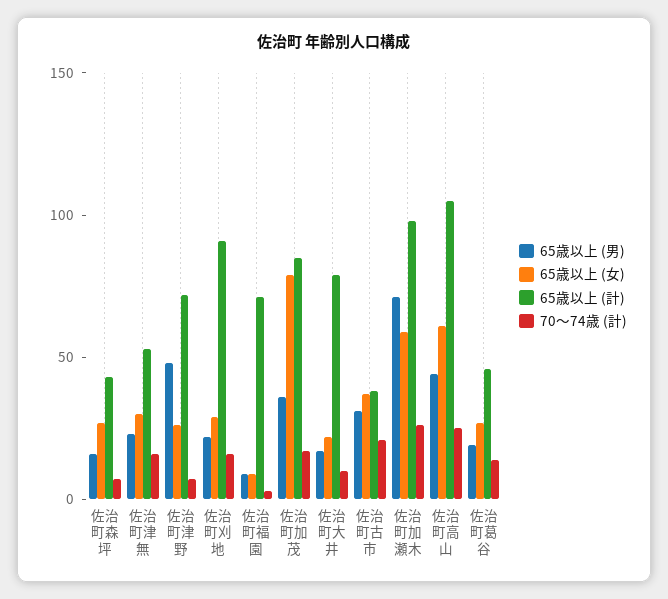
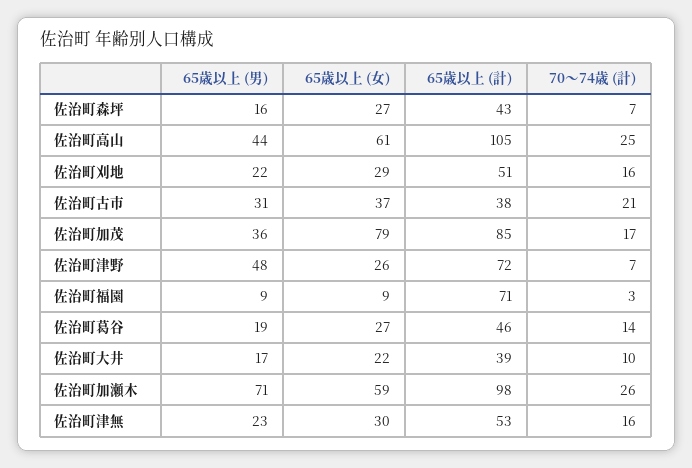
  {
    "65歳以上 (男)": {
      "佐治町森坪": 16,
      "佐治町津無": 23,
      "佐治町津野": 48,
      "佐治町刈地": 22,
      "佐治町福園": 9,
      "佐治町加茂": 36,
      "佐治町大井": 17,
      "佐治町古市": 31,
      "佐治町加瀬木": 71,
      "佐治町高山": 44,
      "佐治町葛谷": 19
    },
    "65歳以上 (女)": {
      "佐治町森坪": 27,
      "佐治町津無": 30,
      "佐治町津野": 26,
      "佐治町刈地": 29,
      "佐治町福園": 9,
      "佐治町加茂": 79,
      "佐治町大井": 22,
      "佐治町古市": 37,
      "佐治町加瀬木": 59,
      "佐治町高山": 61,
      "佐治町葛谷": 27
    },
    "65歳以上 (計)": {
      "佐治町森坪": 43,
      "佐治町津無": 53,
      "佐治町津野": 72,
-     "佐治町刈地": 90,
+     "佐治町刈地": 51,
      "佐治町福園": 71,
      "佐治町加茂": 85,
-     "佐治町大井": 80,
+     "佐治町大井": 39,
      "佐治町古市": 38,
      "佐治町加瀬木": 98,
      "佐治町高山": 105,
      "佐治町葛谷": 46
    },
    "70～74歳 (計)": {
      "佐治町森坪": 7,
      "佐治町津無": 16,
      "佐治町津野": 7,
      "佐治町刈地": 16,
      "佐治町福園": 3,
      "佐治町加茂": 17,
      "佐治町大井": 10,
      "佐治町古市": 21,
      "佐治町加瀬木": 26,
      "佐治町高山": 25,
      "佐治町葛谷": 14
    }
  }

